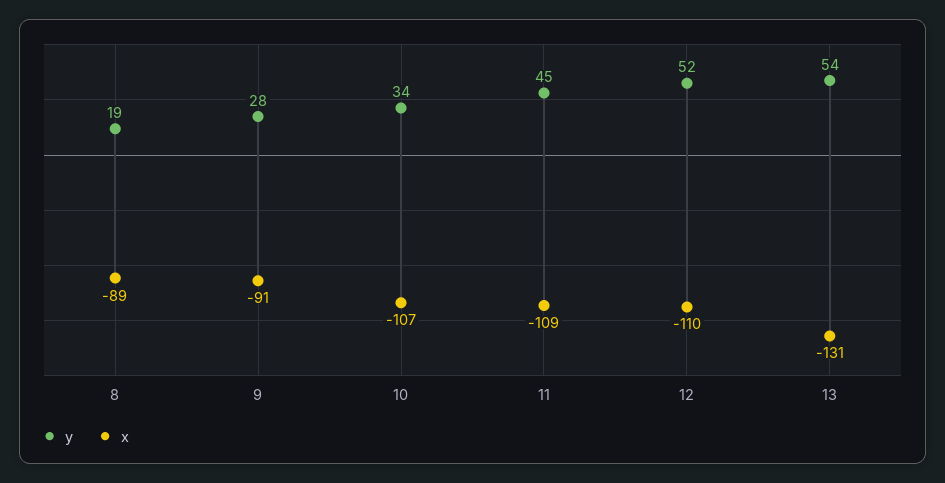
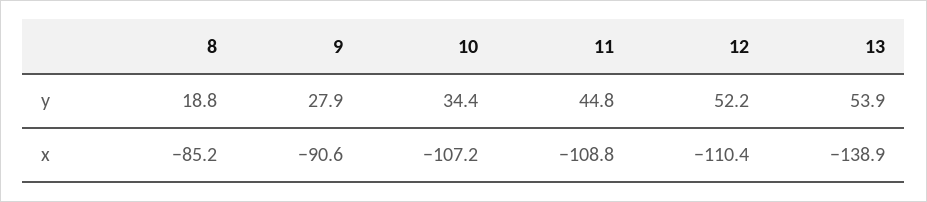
  {
    "y": {
      "8": 18.8,
      "9": 27.9,
      "10": 34.4,
      "11": 44.8,
      "12": 52.2,
      "13": 53.9
    },
    "x": {
-     "8": -89,
+     "8": -85.2,
      "9": -90.6,
      "10": -107.2,
      "11": -108.8,
      "12": -110.4,
-     "13": -131
+     "13": -138.9
    }
  }

